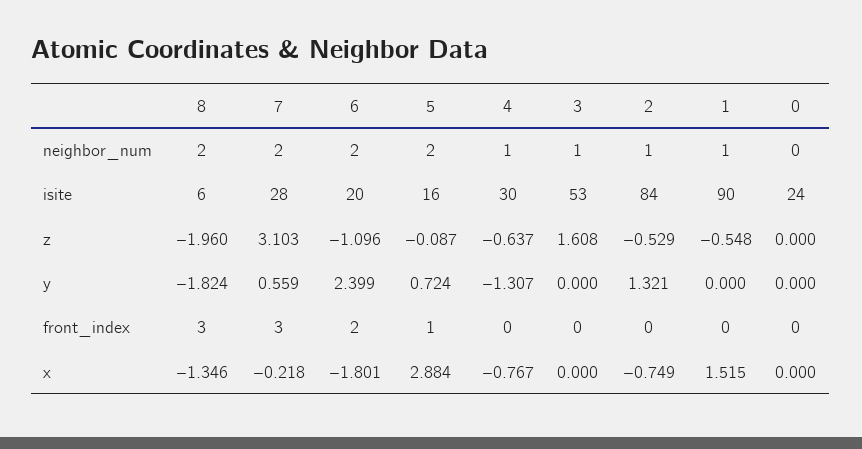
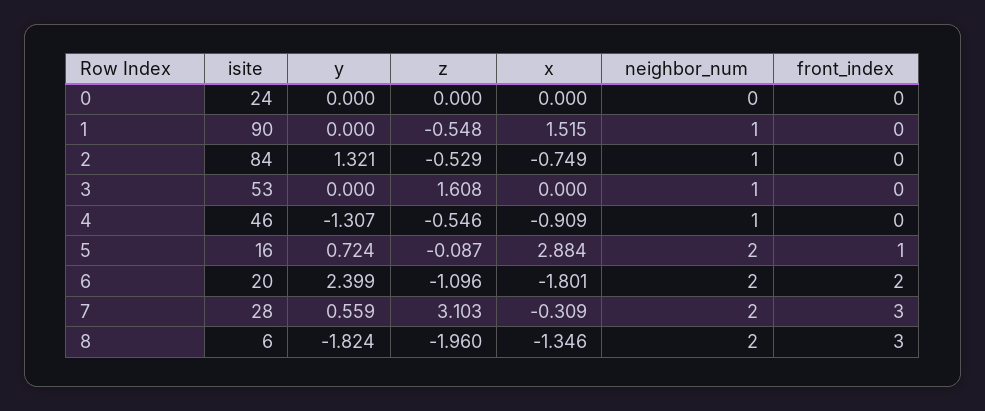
  {
    "8": {
      "neighbor_num": 2,
      "isite": 6,
      "z": -1.96,
      "y": -1.824,
      "front_index": 3,
      "x": -1.346
    },
    "7": {
      "neighbor_num": 2,
      "isite": 28,
      "z": 3.103,
      "y": 0.559,
      "front_index": 3,
-     "x": -0.218
+     "x": -0.309
    },
    "6": {
      "neighbor_num": 2,
      "isite": 20,
      "z": -1.096,
      "y": 2.399,
      "front_index": 2,
      "x": -1.801
    },
    "5": {
      "neighbor_num": 2,
      "isite": 16,
      "z": -0.087,
      "y": 0.724,
      "front_index": 1,
      "x": 2.884
    },
    "4": {
      "neighbor_num": 1,
-     "isite": 30,
+     "isite": 46,
-     "z": -0.637,
+     "z": -0.546,
      "y": -1.307,
      "front_index": 0,
-     "x": -0.767
+     "x": -0.909
    },
    "3": {
      "neighbor_num": 1,
      "isite": 53,
      "z": 1.608,
      "y": 0,
      "front_index": 0,
      "x": 0
    },
    "2": {
      "neighbor_num": 1,
      "isite": 84,
      "z": -0.529,
      "y": 1.321,
      "front_index": 0,
      "x": -0.749
    },
    "1": {
      "neighbor_num": 1,
      "isite": 90,
      "z": -0.548,
      "y": 0,
      "front_index": 0,
      "x": 1.515
    },
    "0": {
      "neighbor_num": 0,
      "isite": 24,
      "z": 0,
      "y": 0,
      "front_index": 0,
      "x": 0
    }
  }

